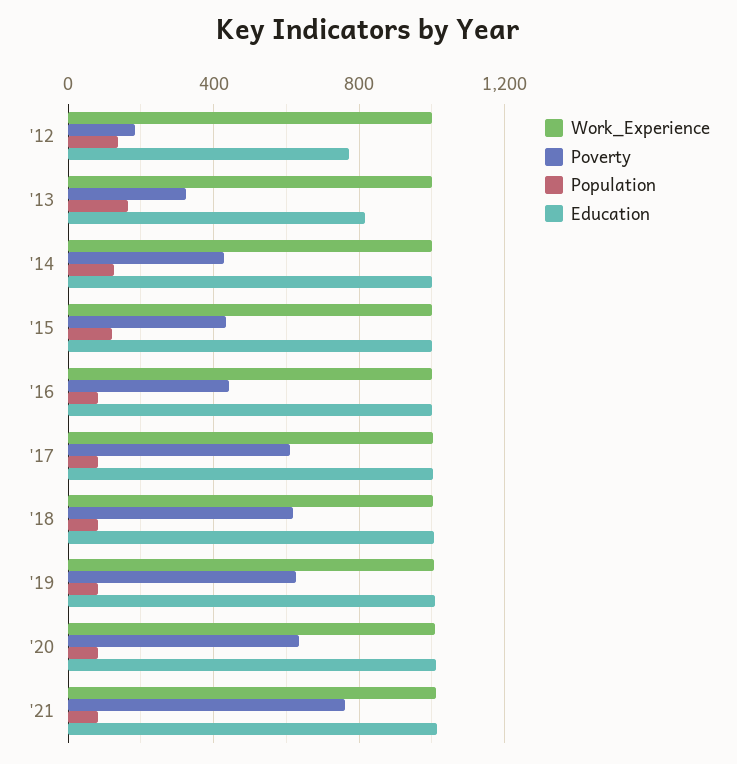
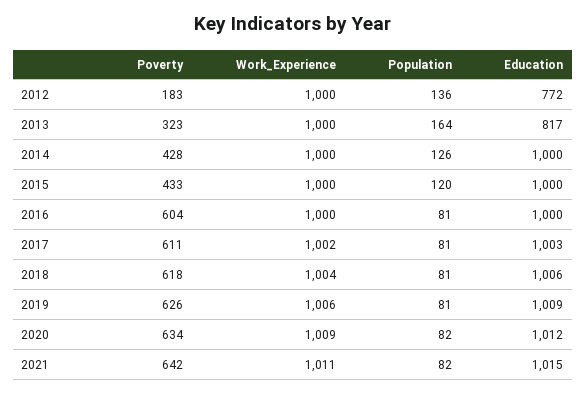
  {
    "Work_Experience": {
      "'12": 1000,
      "'13": 1000,
      "'14": 1000,
      "'15": 1000,
      "'16": 1000,
      "'17": 1002,
      "'18": 1004,
      "'19": 1006,
      "'20": 1009,
      "'21": 1011
    },
    "Poverty": {
      "'12": 183,
      "'13": 323,
      "'14": 428,
      "'15": 433,
-     "'16": 450,
+     "'16": 604,
      "'17": 611,
      "'18": 618,
      "'19": 626,
      "'20": 634,
-     "'21": 750
+     "'21": 642
    },
    "Population": {
      "'12": 136,
      "'13": 164,
      "'14": 126,
      "'15": 120,
      "'16": 81,
      "'17": 81,
      "'18": 81,
      "'19": 81,
      "'20": 82,
      "'21": 82
    },
    "Education": {
      "'12": 772,
      "'13": 817,
      "'14": 1000,
      "'15": 1000,
      "'16": 1000,
      "'17": 1003,
      "'18": 1006,
      "'19": 1009,
      "'20": 1012,
      "'21": 1015
    }
  }

